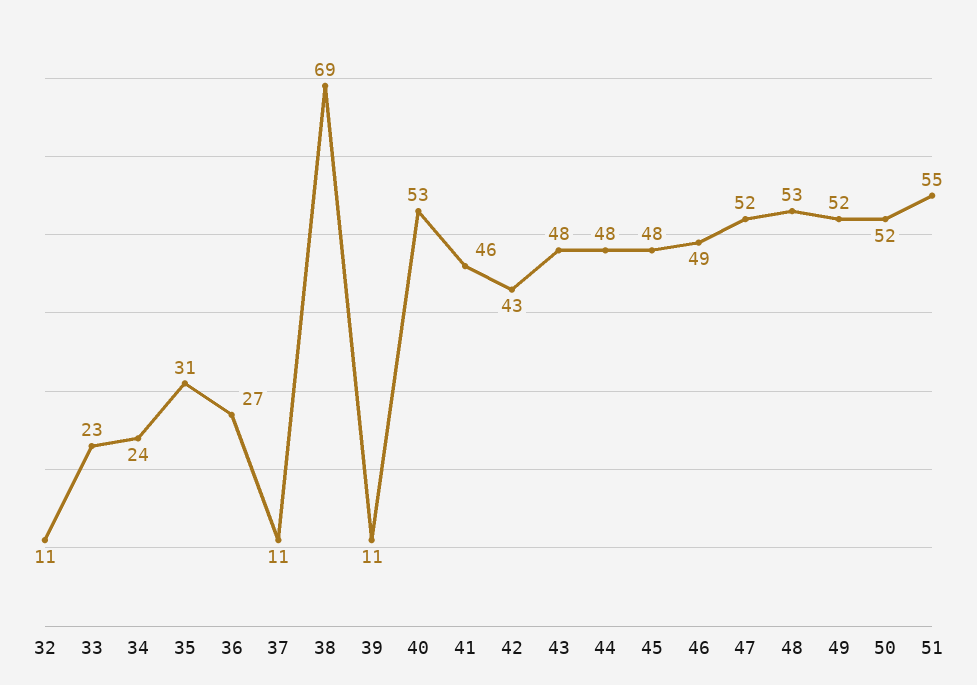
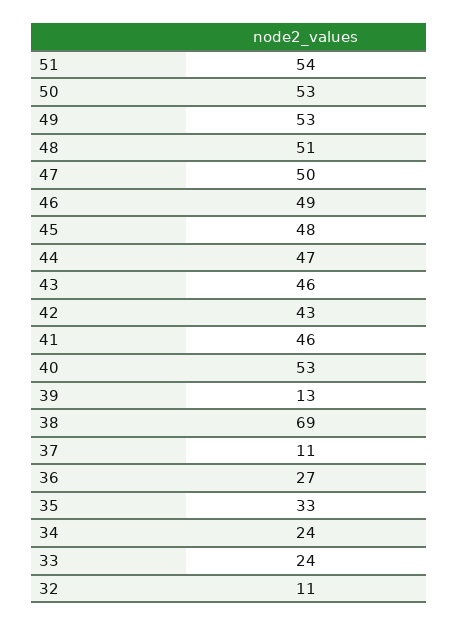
  {
    "32": 11,
-   "33": 23,
+   "33": 24,
    "34": 24,
-   "35": 31,
+   "35": 33,
    "36": 27,
    "37": 11,
    "38": 69,
-   "39": 11,
+   "39": 13,
    "40": 53,
    "41": 46,
    "42": 43,
-   "43": 48,
+   "43": 46,
-   "44": 48,
+   "44": 47,
    "45": 48,
    "46": 49,
-   "47": 52,
+   "47": 50,
-   "48": 53,
+   "48": 51,
-   "49": 52,
+   "49": 53,
-   "50": 52,
+   "50": 53,
-   "51": 55
+   "51": 54
  }

